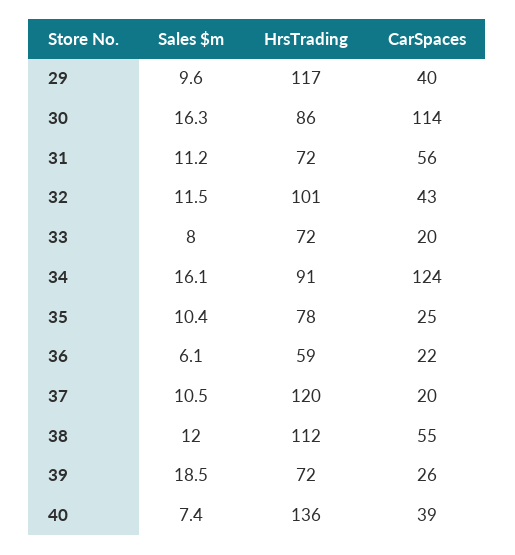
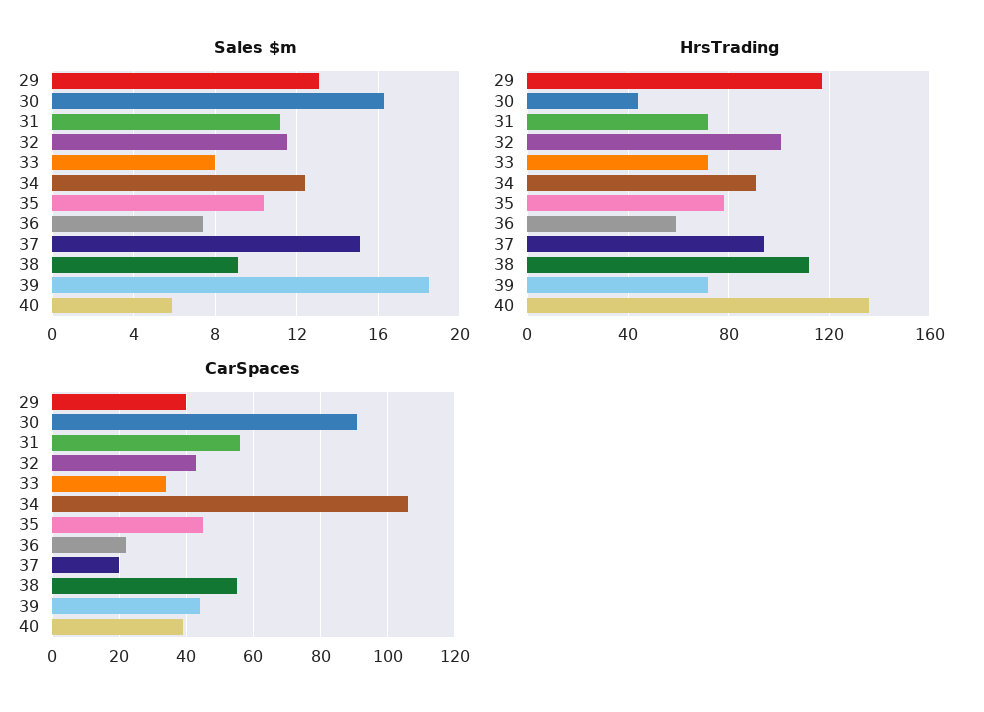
  {
    "Sales $m": {
-     "29": 9.6,
+     "29": 13,
      "30": 16.3,
      "31": 11.2,
      "32": 11.5,
      "33": 8,
-     "34": 16.1,
+     "34": 12.5,
      "35": 10.4,
-     "36": 6.1,
+     "36": 7.5,
-     "37": 10.5,
+     "37": 15,
-     "38": 12,
+     "38": 9,
      "39": 18.5,
-     "40": 7.4
+     "40": 6
    },
    "HrsTrading": {
      "29": 117,
-     "30": 86,
+     "30": 45,
      "31": 72,
      "32": 101,
      "33": 72,
      "34": 91,
      "35": 78,
      "36": 59,
-     "37": 120,
+     "37": 95,
      "38": 112,
      "39": 72,
      "40": 136
    },
    "CarSpaces": {
      "29": 40,
-     "30": 114,
+     "30": 90,
      "31": 56,
      "32": 43,
-     "33": 20,
+     "33": 35,
-     "34": 124,
+     "34": 105,
-     "35": 25,
+     "35": 45,
      "36": 22,
      "37": 20,
      "38": 55,
-     "39": 26,
+     "39": 45,
      "40": 39
    }
  }

